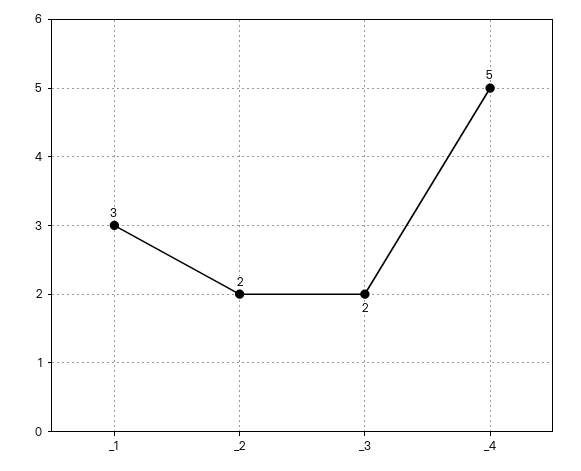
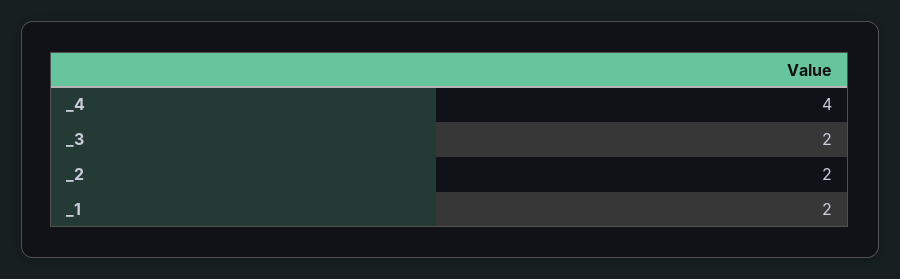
  {
-   "_1": 3,
+   "_1": 2,
    "_2": 2,
    "_3": 2,
-   "_4": 5
+   "_4": 4
  }

